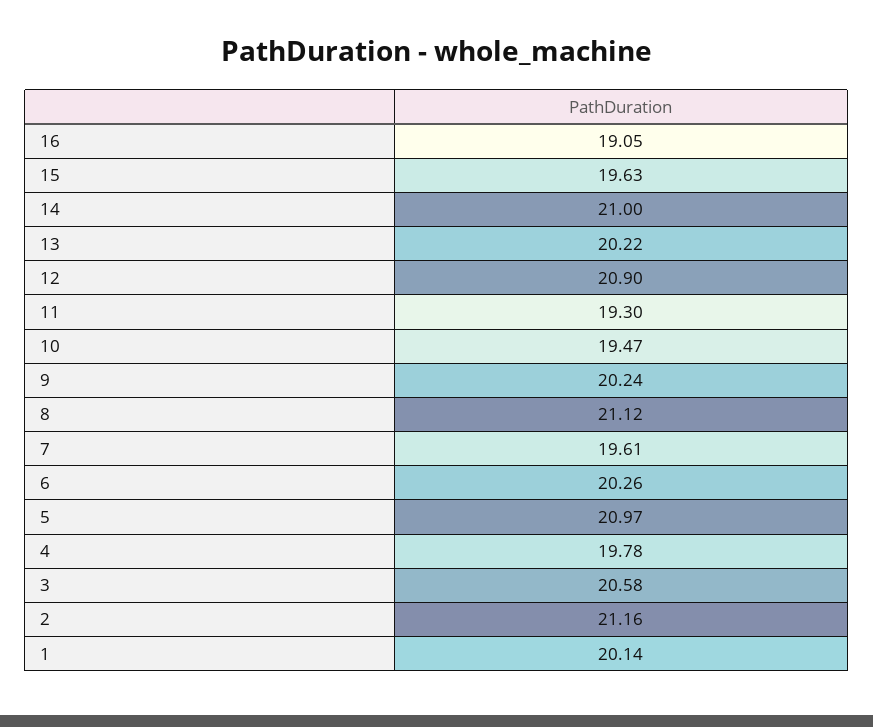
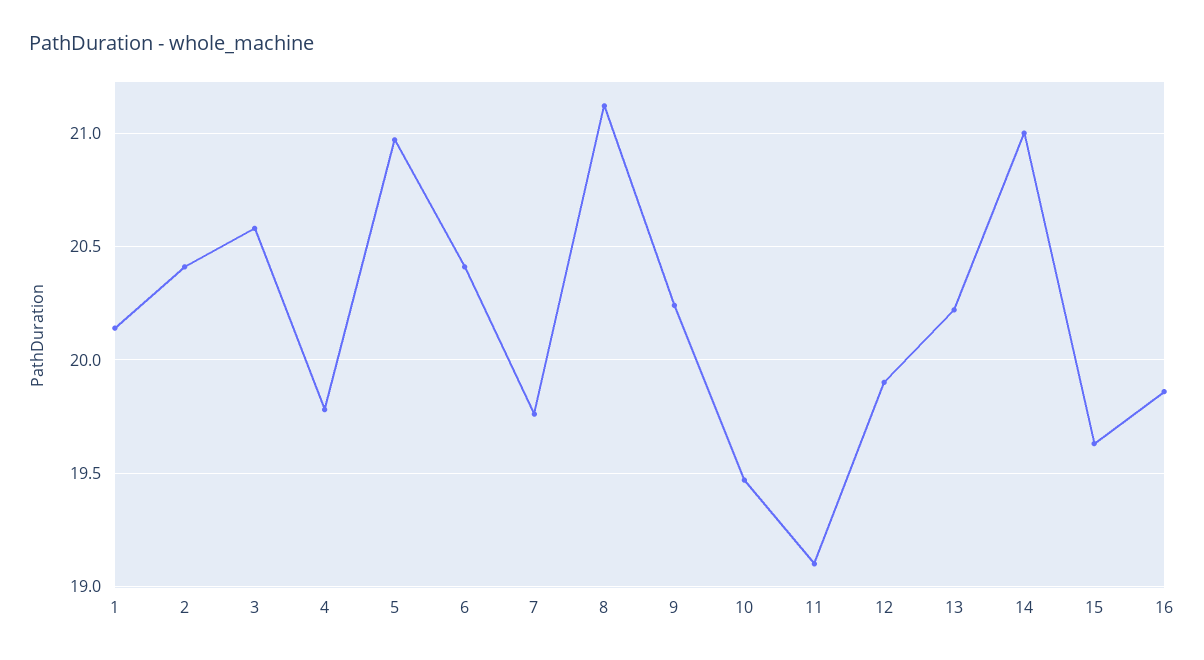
  {
-   "16": 19.05,
+   "16": 19.85,
    "15": 19.63,
    "14": 21,
    "13": 20.22,
-   "12": 20.9,
+   "12": 19.9,
-   "11": 19.3,
+   "11": 19.1,
    "10": 19.47,
    "9": 20.24,
    "8": 21.12,
-   "7": 19.61,
+   "7": 19.75,
-   "6": 20.26,
+   "6": 20.4,
    "5": 20.97,
    "4": 19.78,
    "3": 20.58,
-   "2": 21.16,
+   "2": 20.4,
    "1": 20.14
  }

